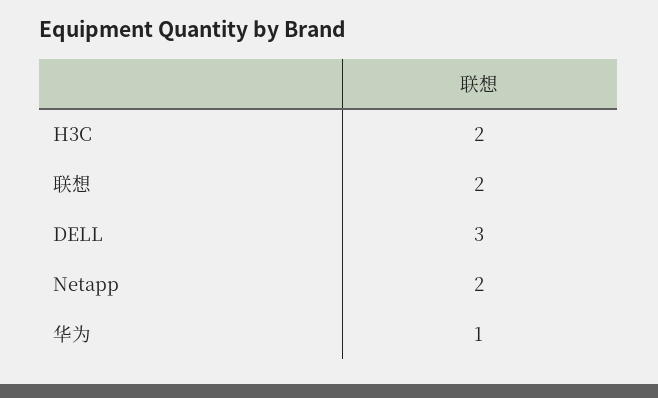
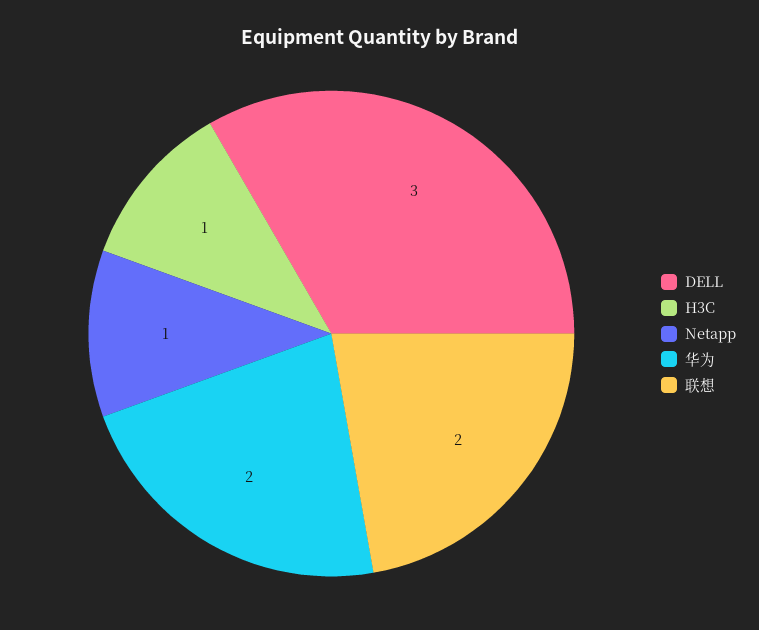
  {
-   "H3C": 2,
+   "H3C": 1,
    "联想": 2,
    "DELL": 3,
-   "Netapp": 2,
+   "Netapp": 1,
-   "华为": 1
+   "华为": 2
  }

